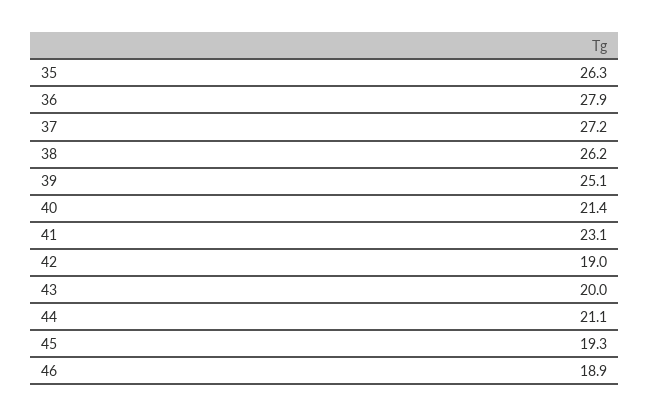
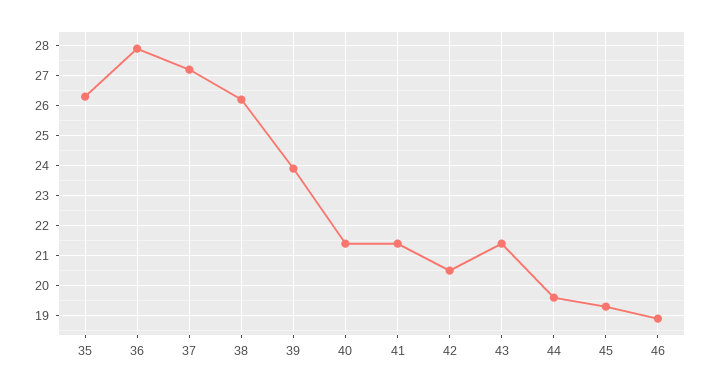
  {
    "35": 26.3,
    "36": 27.9,
    "37": 27.2,
    "38": 26.2,
-   "39": 25.1,
+   "39": 24,
    "40": 21.4,
-   "41": 23.1,
+   "41": 21.5,
-   "42": 19,
+   "42": 20.5,
-   "43": 20,
+   "43": 21.5,
-   "44": 21.1,
+   "44": 19.5,
    "45": 19.3,
    "46": 18.9
  }

